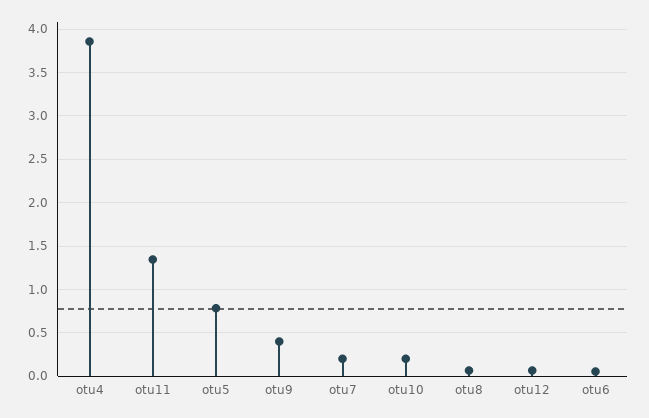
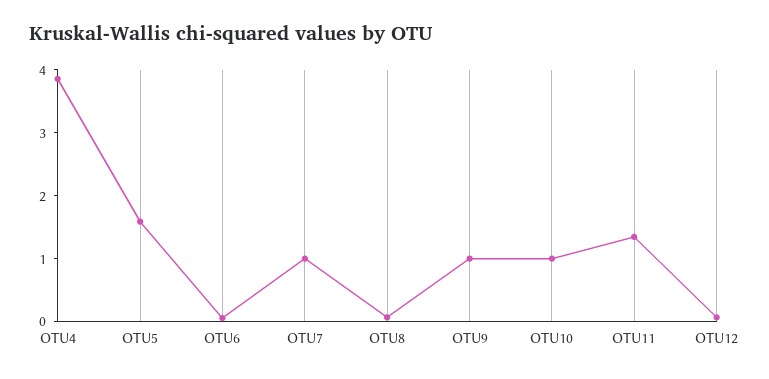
  {
    "otu4": 3.9,
    "otu11": 1.3,
-   "otu5": 0.8,
+   "otu5": 1.6,
-   "otu9": 0.4,
+   "otu9": 1,
-   "otu7": 0.2,
+   "otu7": 1,
-   "otu10": 0.2,
+   "otu10": 1,
    "otu8": 0.1,
    "otu12": 0.1,
    "otu6": 0.1
  }

